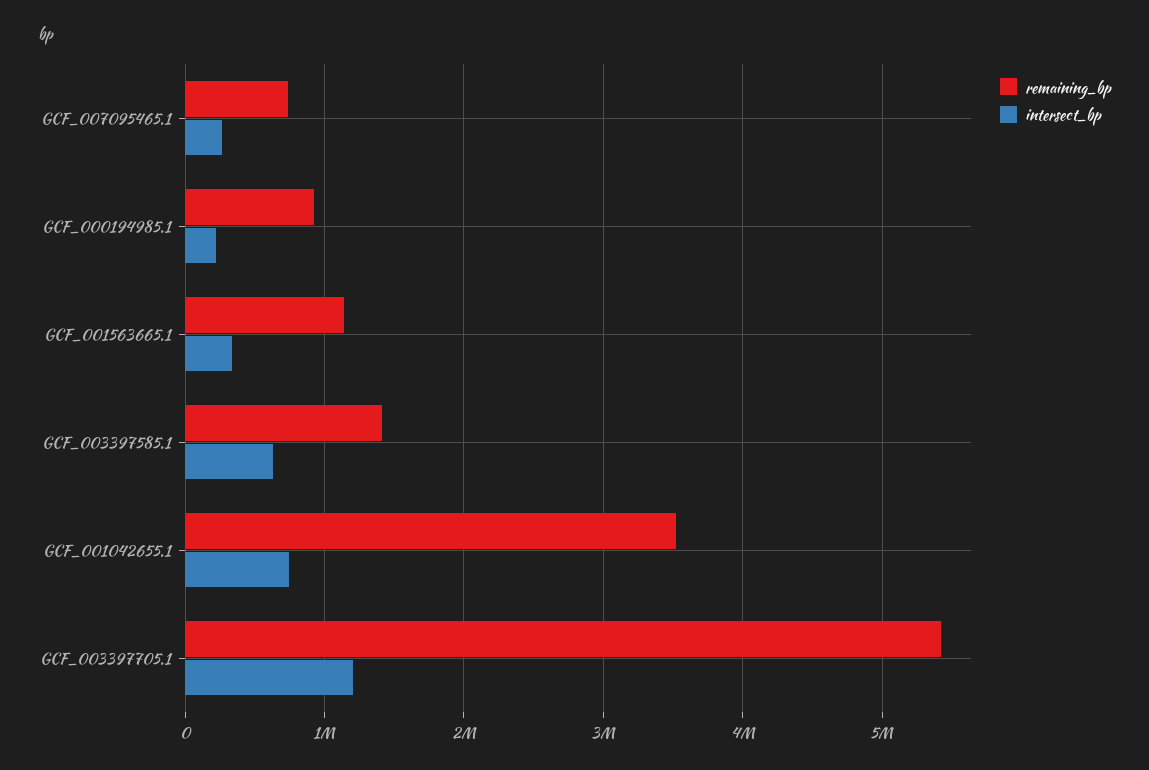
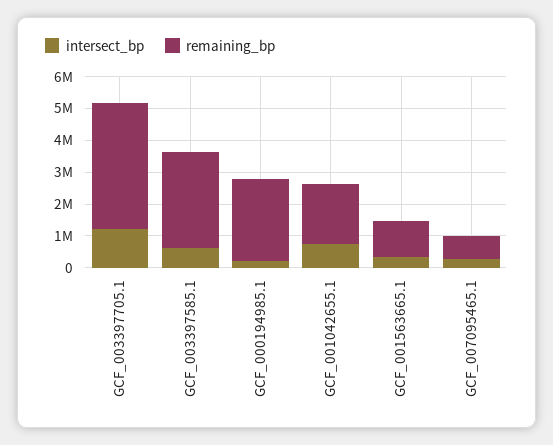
  {
    "remaining_bp": {
      "GCF_007095465.1": 700000,
-     "GCF_000194985.1": 900000,
+     "GCF_000194985.1": 2500000,
      "GCF_001563665.1": 1100000,
-     "GCF_003397585.1": 1400000,
+     "GCF_003397585.1": 3000000,
-     "GCF_001042655.1": 3500000,
+     "GCF_001042655.1": 2000000,
-     "GCF_003397705.1": 5400000
+     "GCF_003397705.1": 4000000
    },
    "intersect_bp": {
      "GCF_007095465.1": 300000,
      "GCF_000194985.1": 200000,
      "GCF_001563665.1": 300000,
      "GCF_003397585.1": 600000,
      "GCF_001042655.1": 700000,
      "GCF_003397705.1": 1200000
    }
  }

